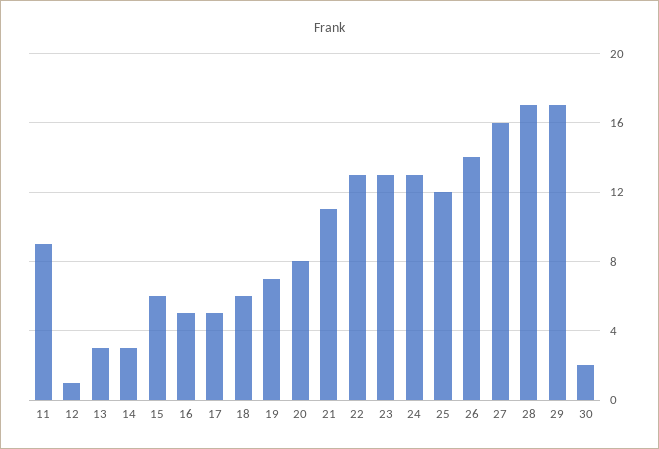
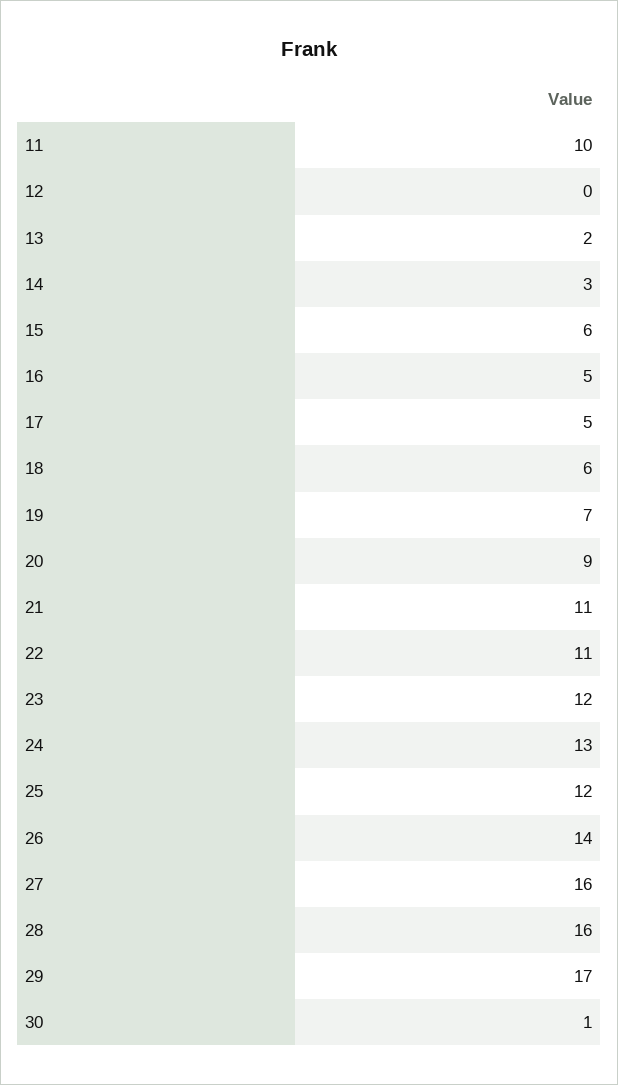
  {
-   "11": 9,
+   "11": 10,
-   "12": 1,
+   "12": 0,
-   "13": 3,
+   "13": 2,
    "14": 3,
    "15": 6,
    "16": 5,
    "17": 5,
    "18": 6,
    "19": 7,
-   "20": 8,
+   "20": 9,
    "21": 11,
-   "22": 13,
+   "22": 11,
-   "23": 13,
+   "23": 12,
    "24": 13,
    "25": 12,
    "26": 14,
    "27": 16,
-   "28": 17,
+   "28": 16,
    "29": 17,
-   "30": 2
+   "30": 1
  }

